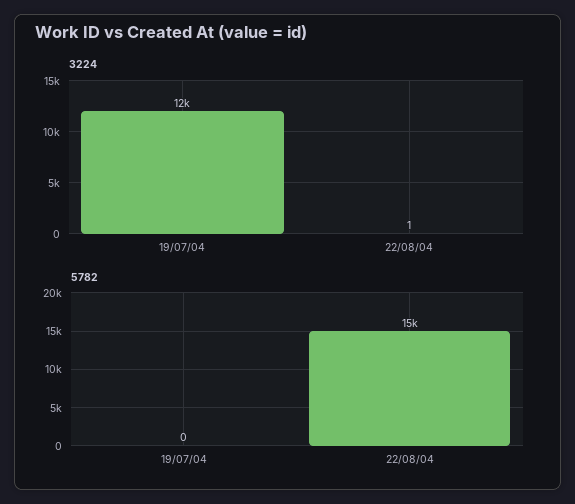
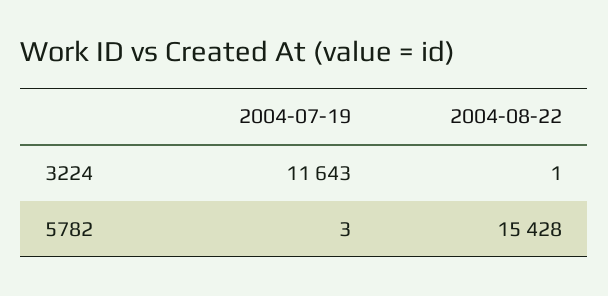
  {
    "3224": {
      "19/07/04": 11643,
      "22/08/04": 1
    },
    "5782": {
-     "19/07/04": 0,
+     "19/07/04": 3,
      "22/08/04": 15428
    }
  }

